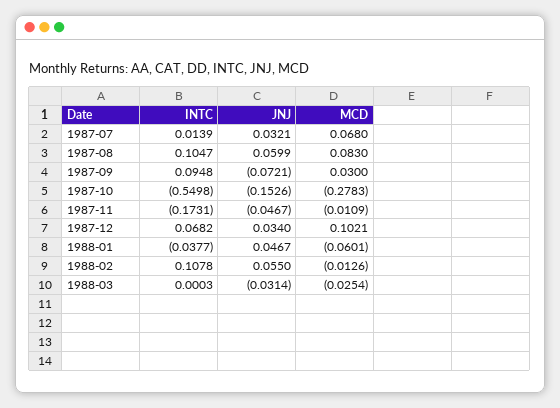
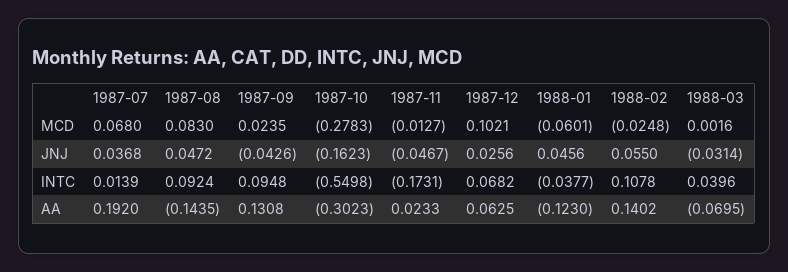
  {
    "INTC": {
      "1987-07": 0.0139,
-     "1987-08": 0.1047,
+     "1987-08": 0.0924,
      "1987-09": 0.0948,
      "1987-10": -0.5498,
      "1987-11": -0.1731,
      "1987-12": 0.0682,
      "1988-01": -0.0377,
      "1988-02": 0.1078,
-     "1988-03": 0.0003
+     "1988-03": 0.0396
    },
    "JNJ": {
-     "1987-07": 0.0321,
+     "1987-07": 0.0368,
-     "1987-08": 0.0599,
+     "1987-08": 0.0472,
-     "1987-09": -0.0721,
+     "1987-09": -0.0426,
-     "1987-10": -0.1526,
+     "1987-10": -0.1623,
      "1987-11": -0.0467,
-     "1987-12": 0.034,
+     "1987-12": 0.0256,
-     "1988-01": 0.0467,
+     "1988-01": 0.0456,
      "1988-02": 0.055,
      "1988-03": -0.0314
    },
    "MCD": {
      "1987-07": 0.068,
      "1987-08": 0.083,
-     "1987-09": 0.03,
+     "1987-09": 0.0235,
      "1987-10": -0.2783,
-     "1987-11": -0.0109,
+     "1987-11": -0.0127,
      "1987-12": 0.1021,
      "1988-01": -0.0601,
-     "1988-02": -0.0126,
+     "1988-02": -0.0248,
-     "1988-03": -0.0254
+     "1988-03": 0.0016
-   }
+   },
+   "AA": {
+     "1987-07": 0.192,
+     "1987-08": -0.1435,
+     "1987-09": 0.1308,
+     "1987-10": -0.3023,
+     "1987-11": 0.0233,
+     "1987-12": 0.0625,
+     "1988-01": -0.123,
+     "1988-02": 0.1402,
+     "1988-03": -0.0695
+   }
  }

